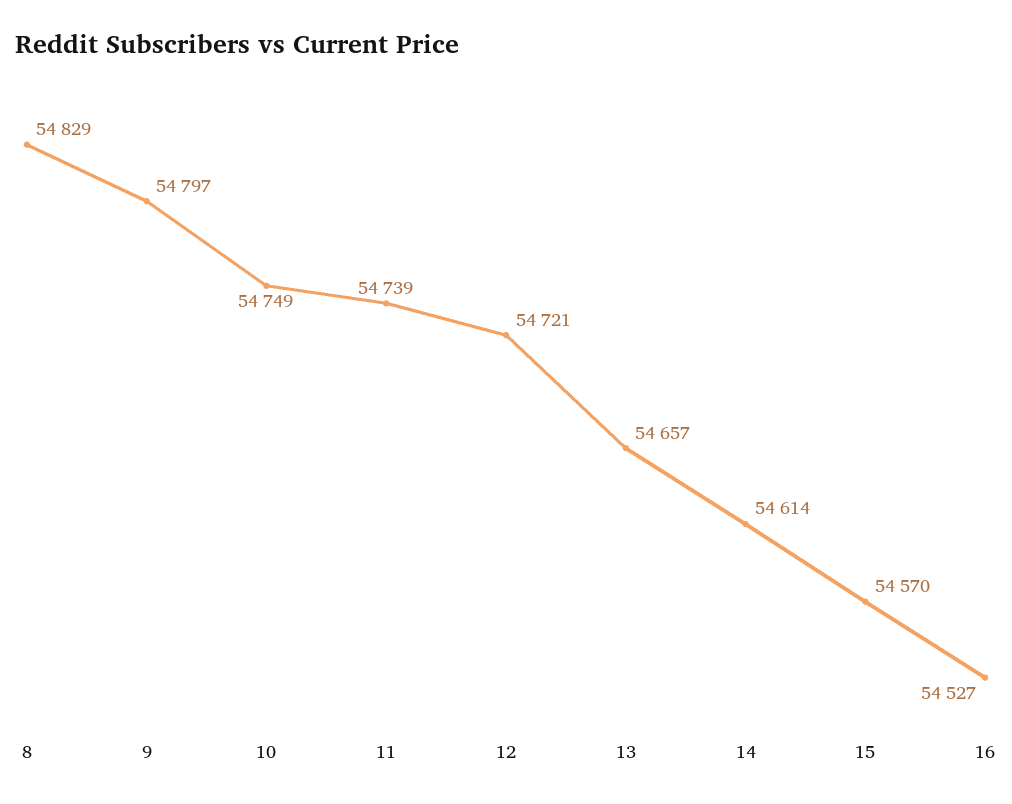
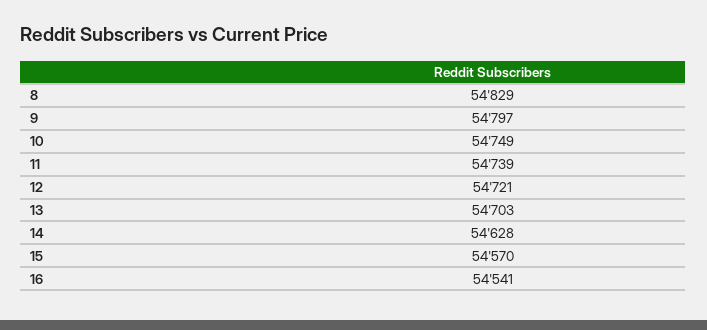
  {
    "8": 54829,
    "9": 54797,
    "10": 54749,
    "11": 54739,
    "12": 54721,
-   "13": 54657,
+   "13": 54703,
-   "14": 54614,
+   "14": 54628,
    "15": 54570,
-   "16": 54527
+   "16": 54541
  }

